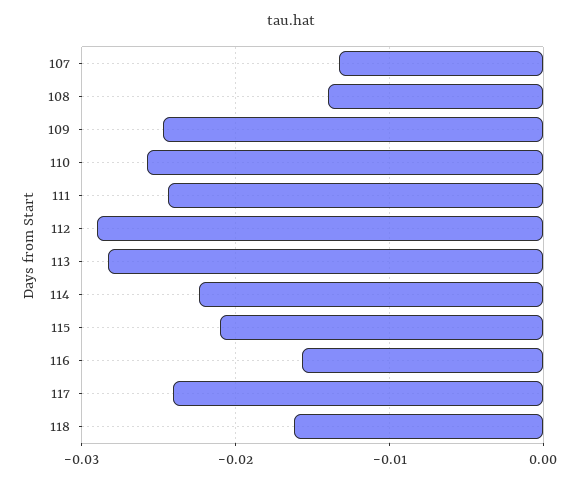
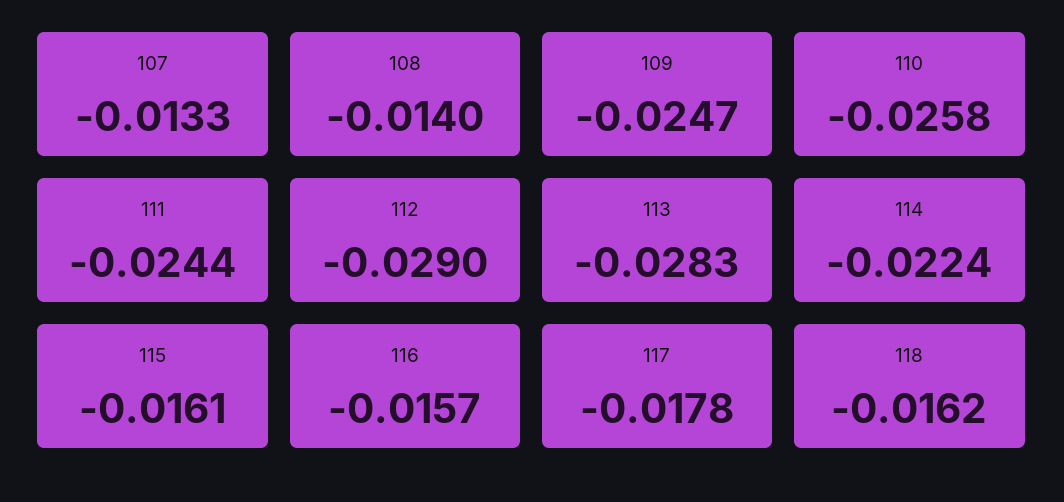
  {
    "107": -0.0133,
    "108": -0.014,
    "109": -0.0247,
    "110": -0.0258,
    "111": -0.0244,
    "112": -0.029,
    "113": -0.0283,
    "114": -0.0224,
-   "115": -0.021,
+   "115": -0.0161,
    "116": -0.0157,
-   "117": -0.024,
+   "117": -0.0178,
    "118": -0.0162
  }

